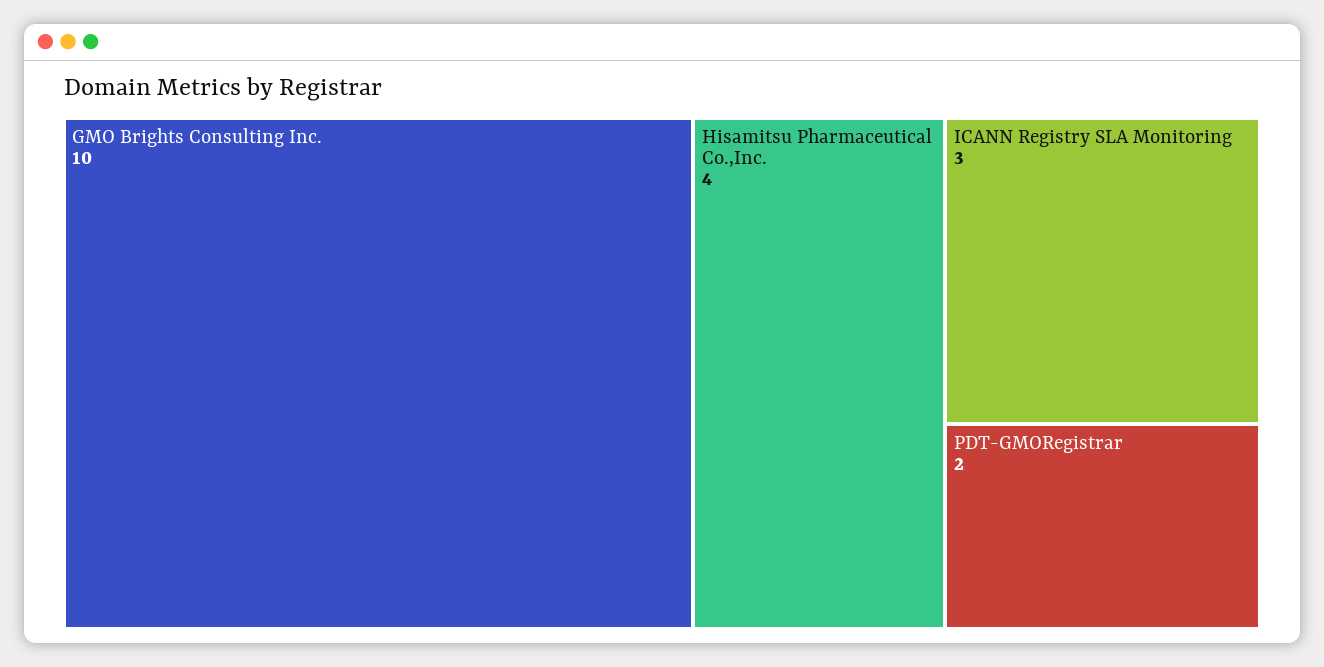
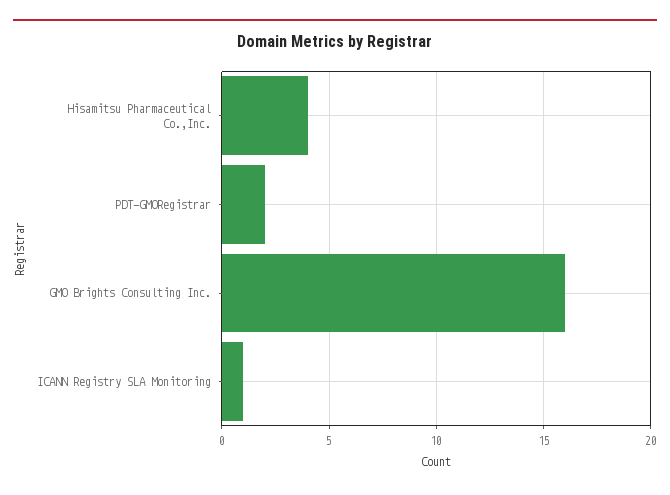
  {
-   "GMO Brights Consulting Inc.": 10,
+   "GMO Brights Consulting Inc.": 16,
    "Hisamitsu Pharmaceutical Co.,Inc.": 4,
-   "ICANN Registry SLA Monitoring": 3,
+   "ICANN Registry SLA Monitoring": 1,
    "PDT-GMORegistrar": 2
  }

